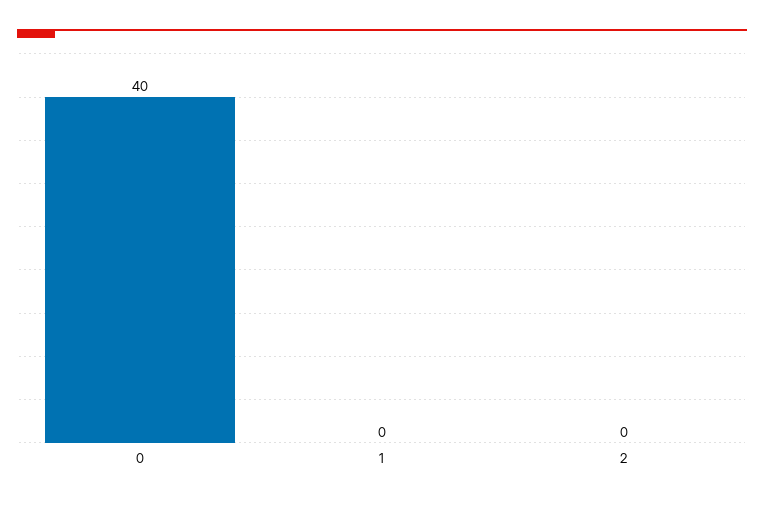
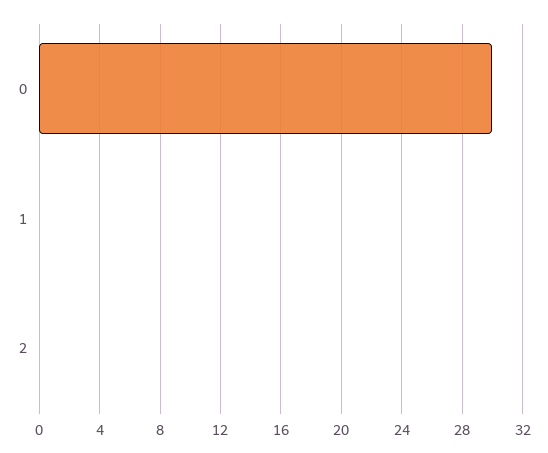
  {
-   "0": 40,
+   "0": 30,
    "1": 0,
    "2": 0
  }

